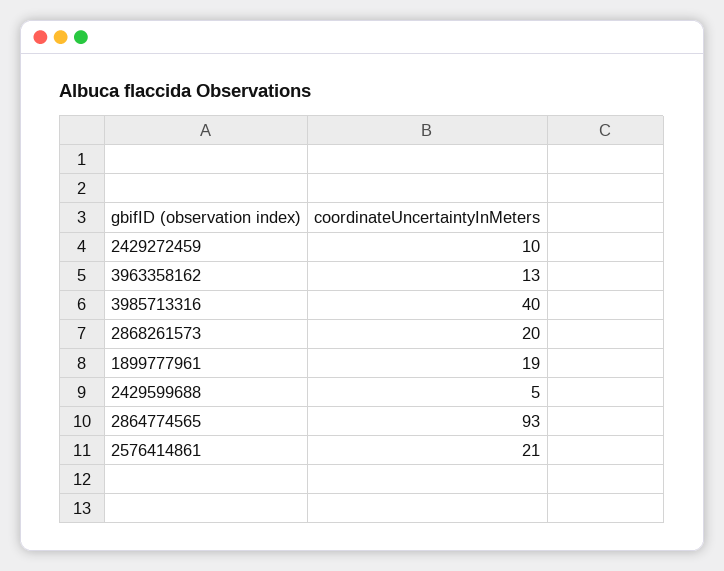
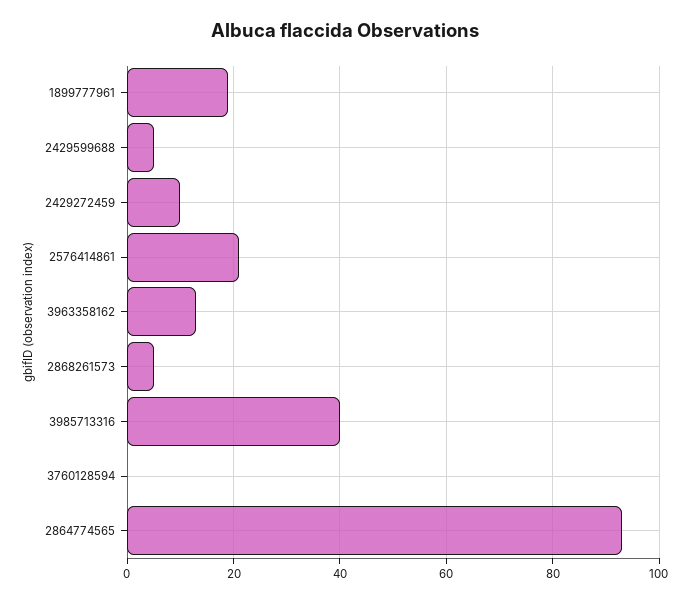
  {
    "2429272459": 10,
    "3963358162": 13,
    "3985713316": 40,
-   "2868261573": 20,
+   "2868261573": 5,
    "1899777961": 19,
    "2429599688": 5,
    "2864774565": 93,
-   "2576414861": 21
+   "2576414861": 21,
+   "3760128594": 0
  }

